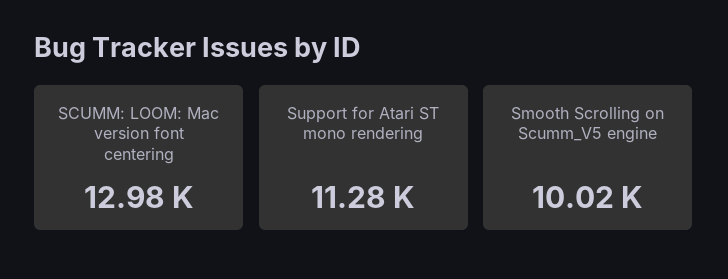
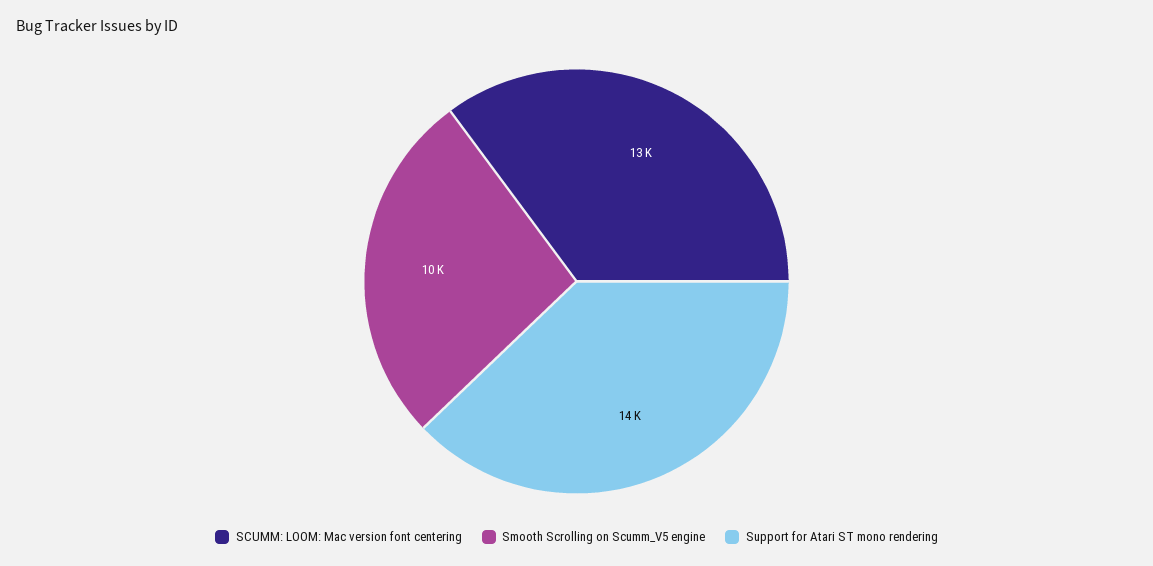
  {
    "SCUMM: LOOM: Mac version font centering": 12980,
-   "Support for Atari ST mono rendering": 11280,
+   "Support for Atari ST mono rendering": 14000,
    "Smooth Scrolling on Scumm_V5 engine": 10020
  }

